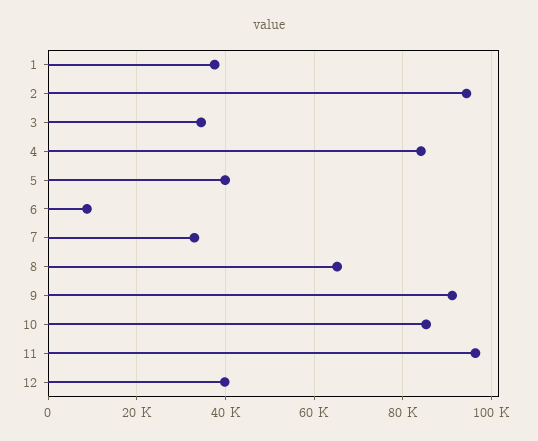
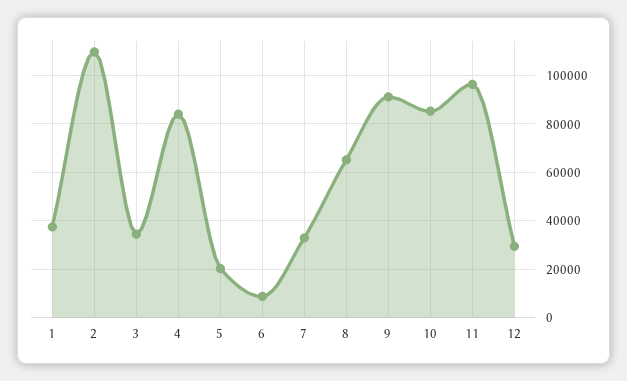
  {
    "1": 38000,
-   "2": 94000,
+   "2": 110000,
    "3": 34000,
    "4": 84000,
-   "5": 40000,
+   "5": 20000,
    "6": 8000,
    "7": 32000,
    "8": 66000,
    "9": 92000,
    "10": 86000,
    "11": 96000,
-   "12": 40000
+   "12": 30000
  }

